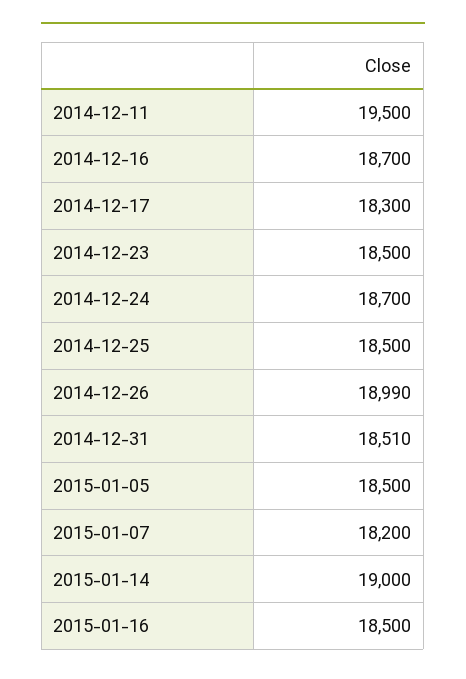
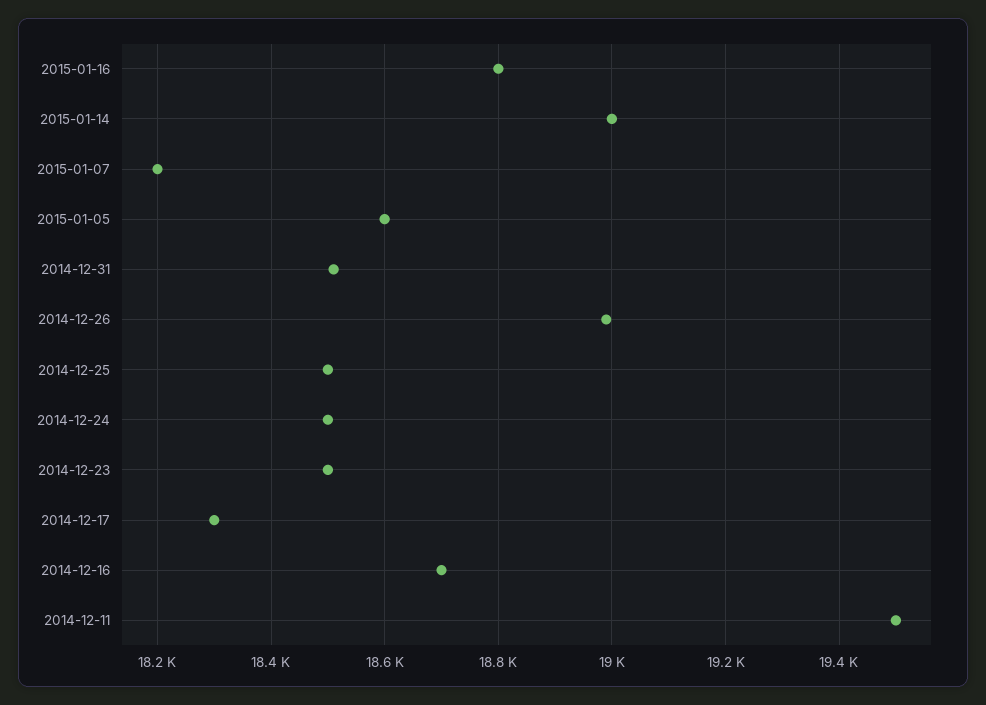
  {
    "2014-12-11": 19500,
    "2014-12-16": 18700,
    "2014-12-17": 18300,
    "2014-12-23": 18500,
-   "2014-12-24": 18700,
+   "2014-12-24": 18500,
    "2014-12-25": 18500,
    "2014-12-26": 18990,
    "2014-12-31": 18510,
-   "2015-01-05": 18500,
+   "2015-01-05": 18600,
    "2015-01-07": 18200,
    "2015-01-14": 19000,
-   "2015-01-16": 18500
+   "2015-01-16": 18800
  }

